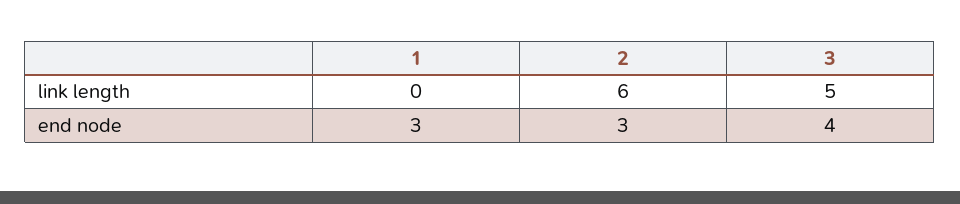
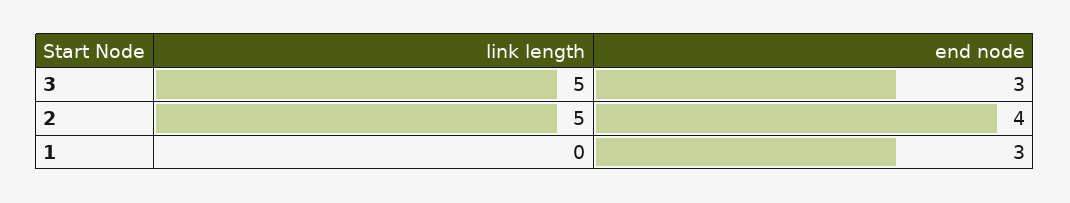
  {
    "1": {
      "link length": 0,
      "end node": 3
    },
    "2": {
-     "link length": 6,
+     "link length": 5,
-     "end node": 3
+     "end node": 4
    },
    "3": {
      "link length": 5,
-     "end node": 4
+     "end node": 3
    }
  }

